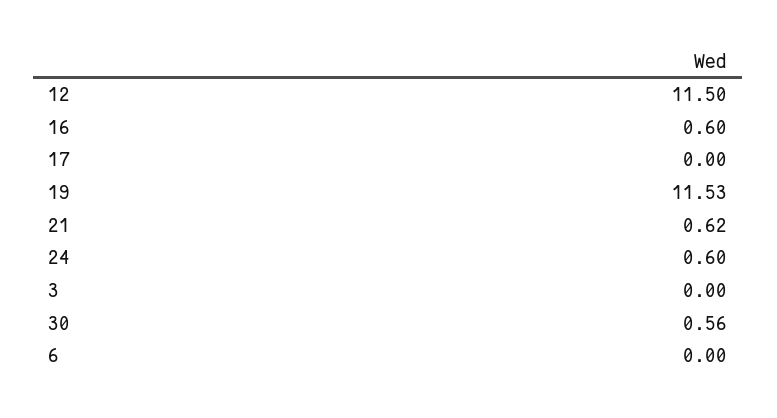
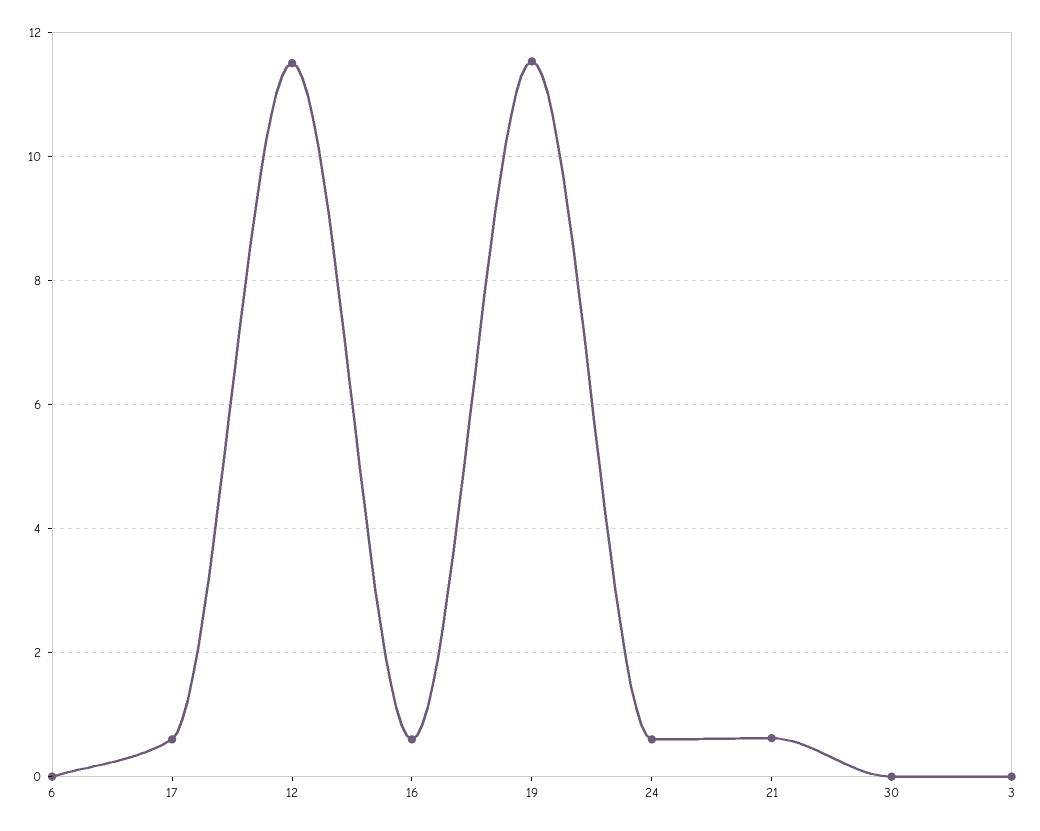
  {
    "12": 11.5,
    "16": 0.6,
-   "17": 0,
+   "17": 0.6,
    "19": 11.53,
    "21": 0.62,
    "24": 0.6,
    "3": 0,
-   "30": 0.56,
+   "30": 0,
    "6": 0
  }

